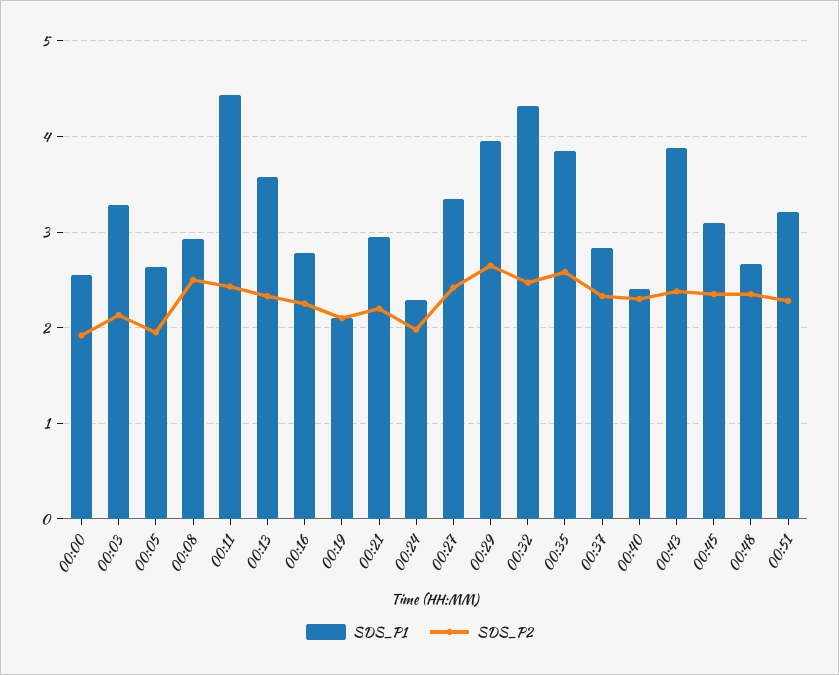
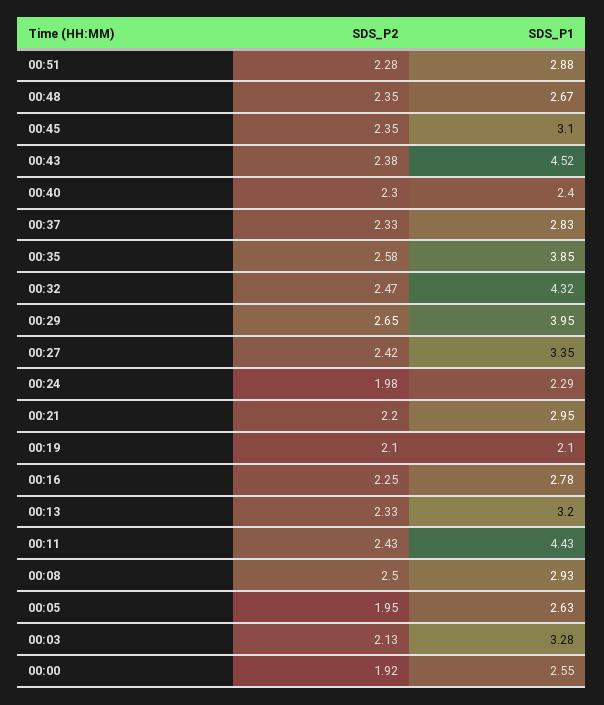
  {
    "SDS_P1": {
      "00:00": 2.55,
      "00:03": 3.28,
      "00:05": 2.63,
      "00:08": 2.93,
      "00:11": 4.43,
-     "00:13": 3.6,
+     "00:13": 3.2,
      "00:16": 2.78,
      "00:19": 2.1,
      "00:21": 2.95,
      "00:24": 2.29,
      "00:27": 3.35,
      "00:29": 3.95,
      "00:32": 4.32,
      "00:35": 3.85,
      "00:37": 2.83,
      "00:40": 2.4,
-     "00:43": 3.9,
+     "00:43": 4.52,
      "00:45": 3.1,
      "00:48": 2.67,
-     "00:51": 3.2
+     "00:51": 2.88
    },
    "SDS_P2": {
      "00:00": 1.92,
      "00:03": 2.13,
      "00:05": 1.95,
      "00:08": 2.5,
      "00:11": 2.43,
      "00:13": 2.33,
      "00:16": 2.25,
      "00:19": 2.1,
      "00:21": 2.2,
      "00:24": 1.98,
      "00:27": 2.42,
      "00:29": 2.65,
      "00:32": 2.47,
      "00:35": 2.58,
      "00:37": 2.33,
      "00:40": 2.3,
      "00:43": 2.38,
      "00:45": 2.35,
      "00:48": 2.35,
      "00:51": 2.28
    }
  }

